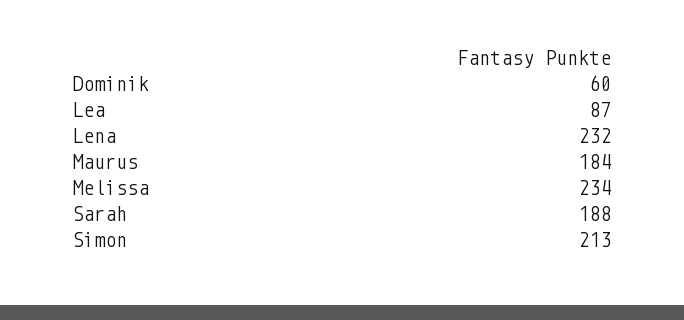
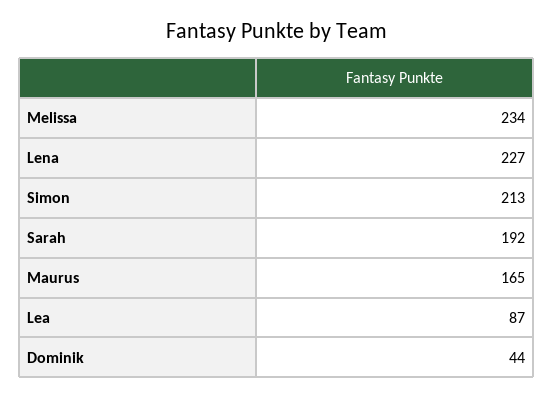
  {
-   "Dominik": 60,
+   "Dominik": 44,
    "Lea": 87,
-   "Lena": 232,
+   "Lena": 227,
-   "Maurus": 184,
+   "Maurus": 165,
    "Melissa": 234,
-   "Sarah": 188,
+   "Sarah": 192,
    "Simon": 213
  }

